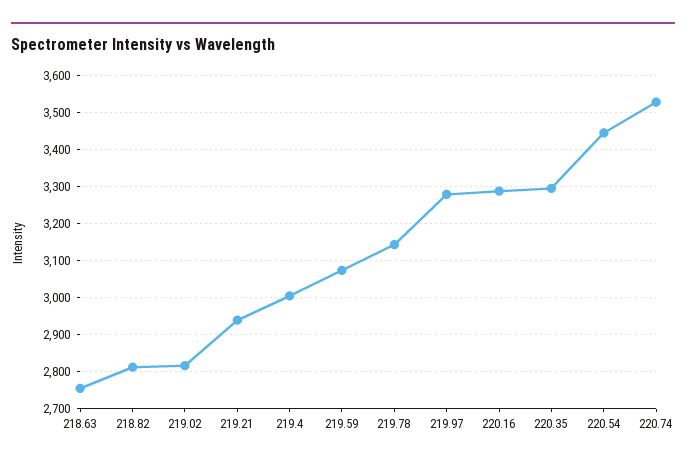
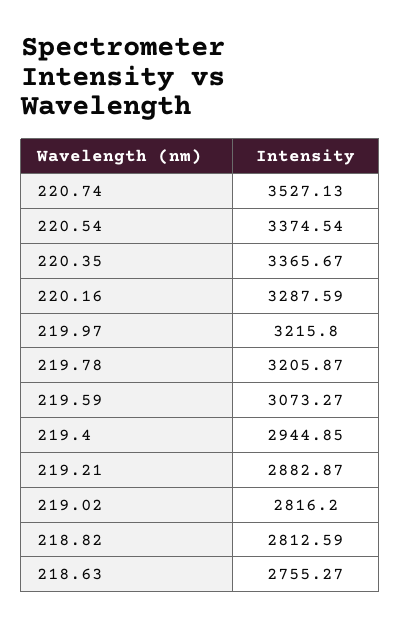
  {
    "218.63": 2755.27,
    "218.82": 2812.59,
    "219.02": 2816.2,
-   "219.21": 2940,
+   "219.21": 2882.87,
-   "219.4": 3000,
+   "219.4": 2944.85,
    "219.59": 3073.27,
-   "219.78": 3140,
+   "219.78": 3205.87,
-   "219.97": 3280,
+   "219.97": 3215.8,
    "220.16": 3287.59,
-   "220.35": 3300,
+   "220.35": 3365.67,
-   "220.54": 3440,
+   "220.54": 3374.54,
    "220.74": 3527.13
  }

